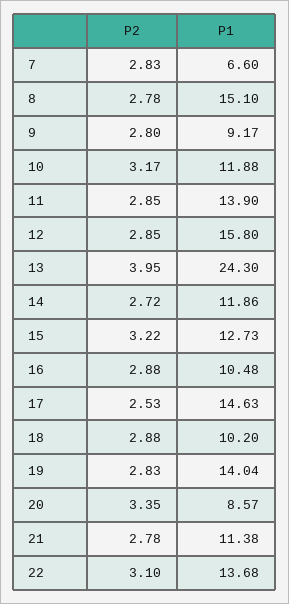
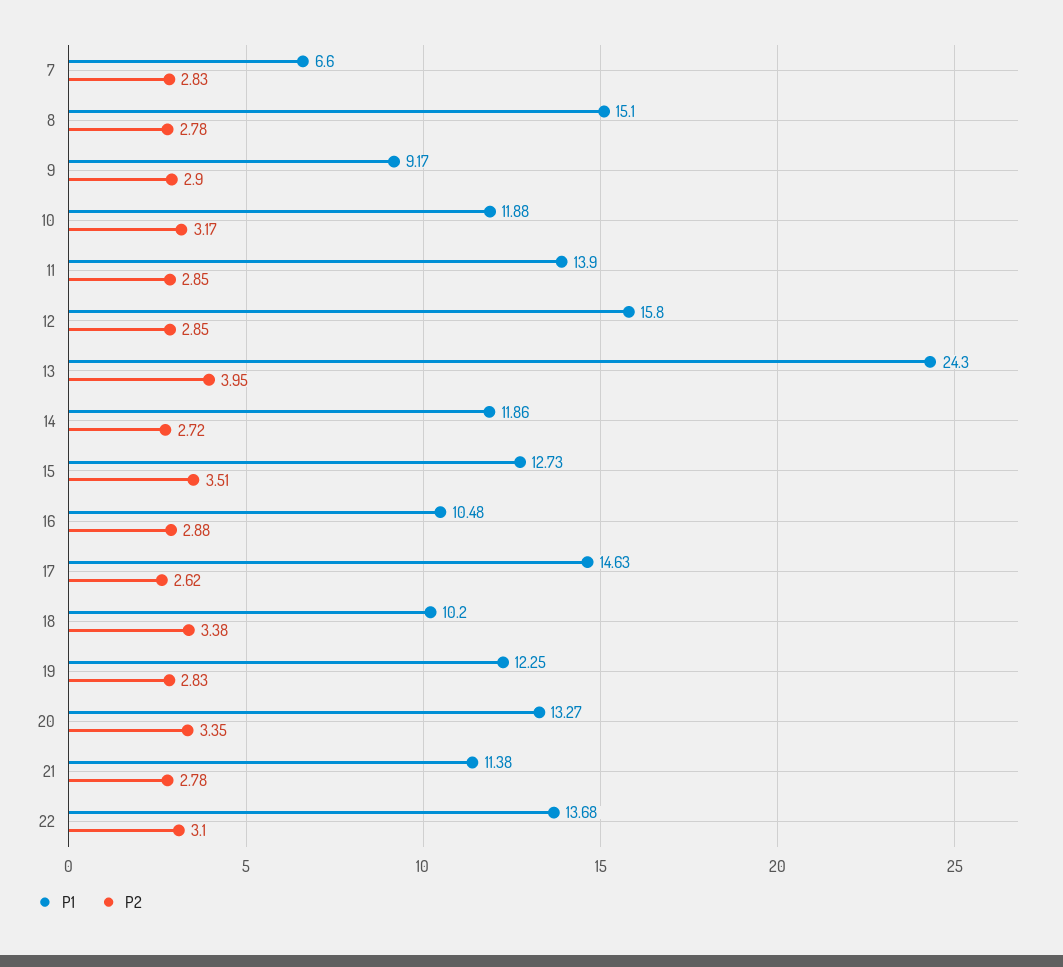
  {
    "P2": {
      "7": 2.83,
      "8": 2.78,
-     "9": 2.8,
+     "9": 2.9,
      "10": 3.17,
      "11": 2.85,
      "12": 2.85,
      "13": 3.95,
      "14": 2.72,
-     "15": 3.22,
+     "15": 3.51,
      "16": 2.88,
-     "17": 2.53,
+     "17": 2.62,
-     "18": 2.88,
+     "18": 3.38,
      "19": 2.83,
      "20": 3.35,
      "21": 2.78,
      "22": 3.1
    },
    "P1": {
      "7": 6.6,
      "8": 15.1,
      "9": 9.17,
      "10": 11.88,
      "11": 13.9,
      "12": 15.8,
      "13": 24.3,
      "14": 11.86,
      "15": 12.73,
      "16": 10.48,
      "17": 14.63,
      "18": 10.2,
-     "19": 14.04,
+     "19": 12.25,
-     "20": 8.57,
+     "20": 13.27,
      "21": 11.38,
      "22": 13.68
    }
  }

